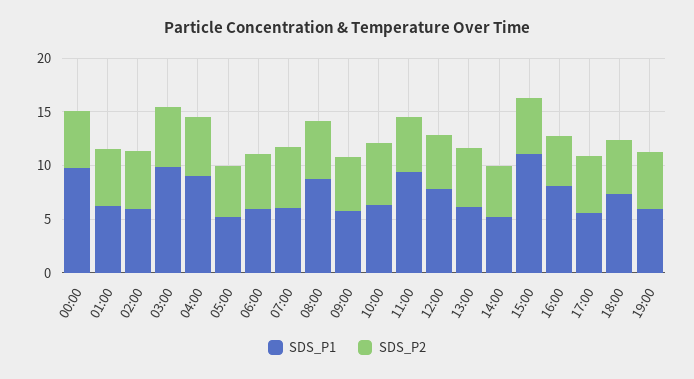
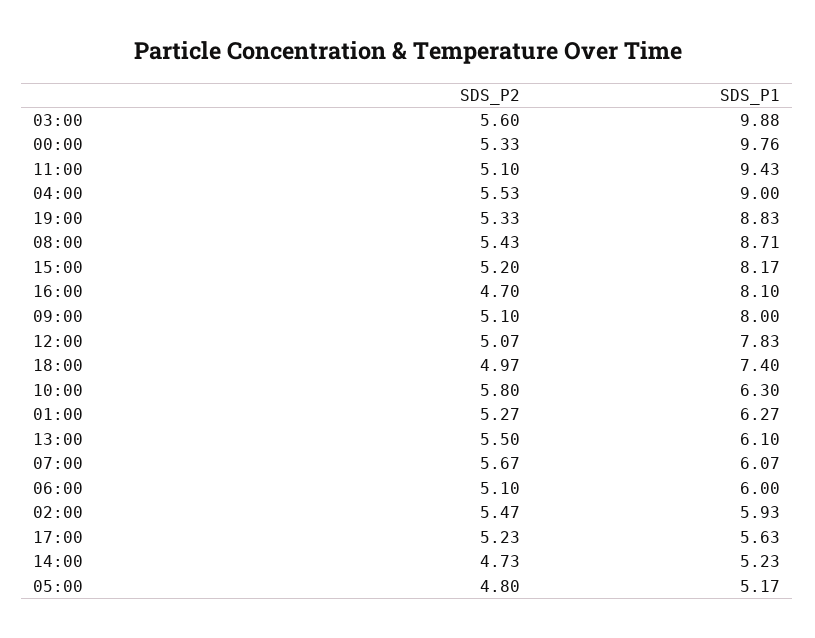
  {
    "SDS_P1": {
      "00:00": 9.76,
      "01:00": 6.27,
      "02:00": 5.93,
      "03:00": 9.88,
      "04:00": 9,
      "05:00": 5.17,
      "06:00": 6,
      "07:00": 6.07,
      "08:00": 8.71,
-     "09:00": 6,
+     "09:00": 8,
      "10:00": 6.3,
      "11:00": 9.43,
      "12:00": 7.83,
      "13:00": 6.1,
      "14:00": 5.23,
-     "15:00": 11,
+     "15:00": 8.17,
      "16:00": 8.1,
      "17:00": 5.63,
      "18:00": 7.4,
-     "19:00": 6
+     "19:00": 8.83
    },
    "SDS_P2": {
      "00:00": 5.33,
      "01:00": 5.27,
      "02:00": 5.47,
      "03:00": 5.6,
      "04:00": 5.53,
      "05:00": 4.8,
      "06:00": 5.1,
      "07:00": 5.67,
      "08:00": 5.43,
      "09:00": 5.1,
      "10:00": 5.8,
      "11:00": 5.1,
      "12:00": 5.07,
      "13:00": 5.5,
      "14:00": 4.73,
      "15:00": 5.2,
      "16:00": 4.7,
      "17:00": 5.23,
      "18:00": 4.97,
      "19:00": 5.33
    }
  }

